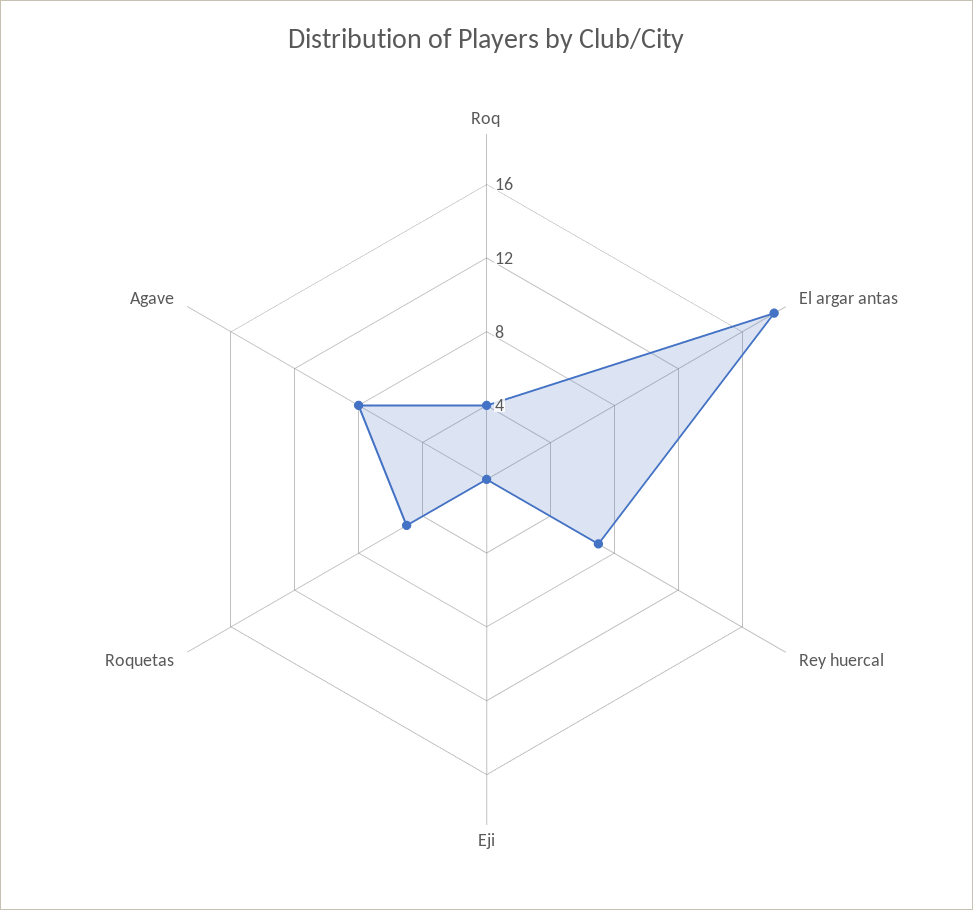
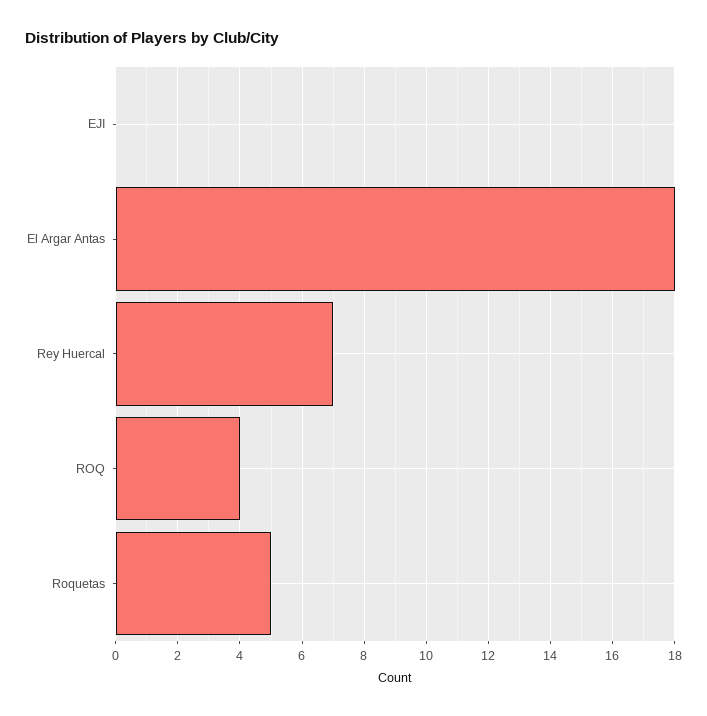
  {
    "Roq": 4,
    "El argar antas": 18,
    "Rey huercal": 7,
    "Eji": 0,
-   "Roquetas": 5,
+   "Roquetas": 5
-   "Agave": 8
  }

